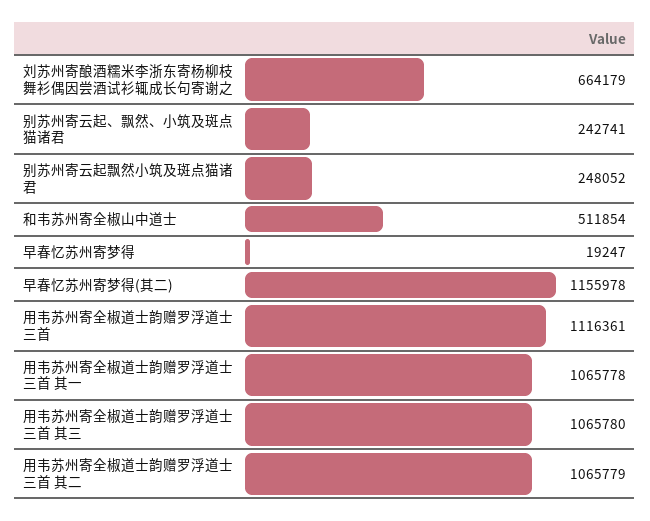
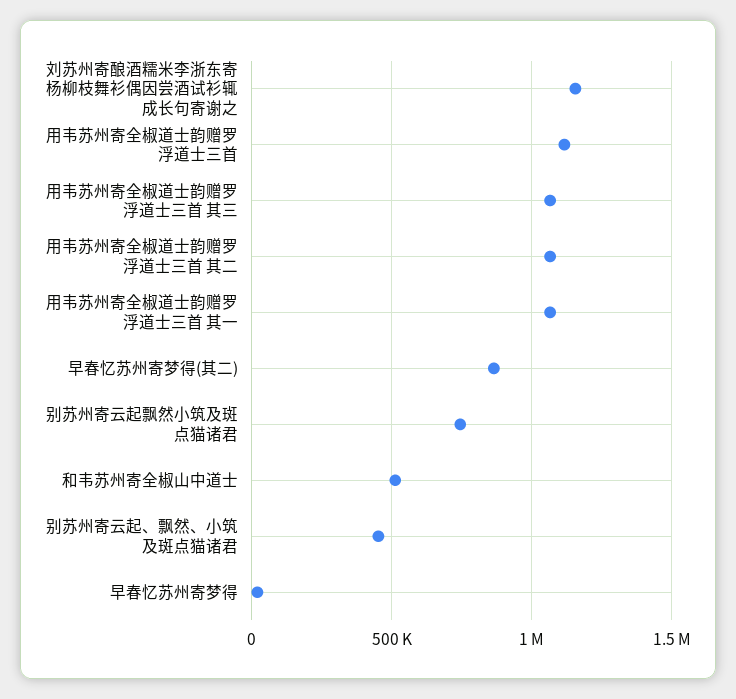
  {
-   "刘苏州寄酿酒糯米李浙东寄杨柳枝舞衫偶因尝酒试衫辄成长句寄谢之": 664179,
+   "刘苏州寄酿酒糯米李浙东寄杨柳枝舞衫偶因尝酒试衫辄成长句寄谢之": 1150000,
-   "别苏州寄云起、飘然、小筑及斑点猫诸君": 242741,
+   "别苏州寄云起、飘然、小筑及斑点猫诸君": 450000,
-   "别苏州寄云起飘然小筑及斑点猫诸君": 248052,
+   "别苏州寄云起飘然小筑及斑点猫诸君": 750000,
    "和韦苏州寄全椒山中道士": 511854,
    "早春忆苏州寄梦得": 19247,
-   "早春忆苏州寄梦得(其二)": 1155978,
+   "早春忆苏州寄梦得(其二)": 850000,
    "用韦苏州寄全椒道士韵赠罗浮道士三首": 1116361,
    "用韦苏州寄全椒道士韵赠罗浮道士三首 其一": 1065778,
    "用韦苏州寄全椒道士韵赠罗浮道士三首 其三": 1065780,
    "用韦苏州寄全椒道士韵赠罗浮道士三首 其二": 1065779
  }

